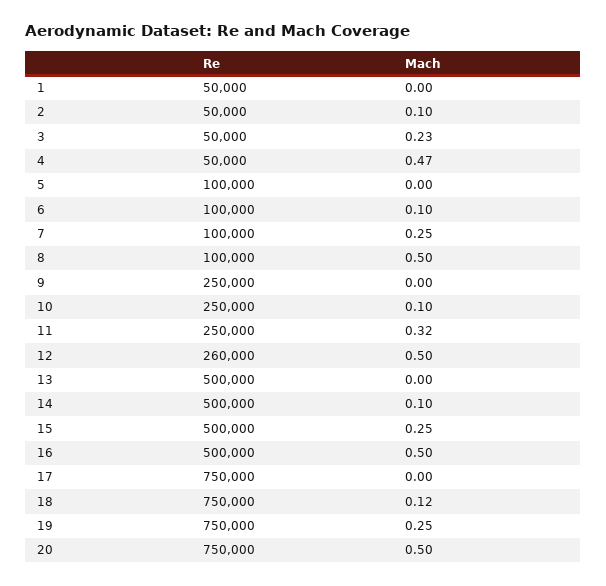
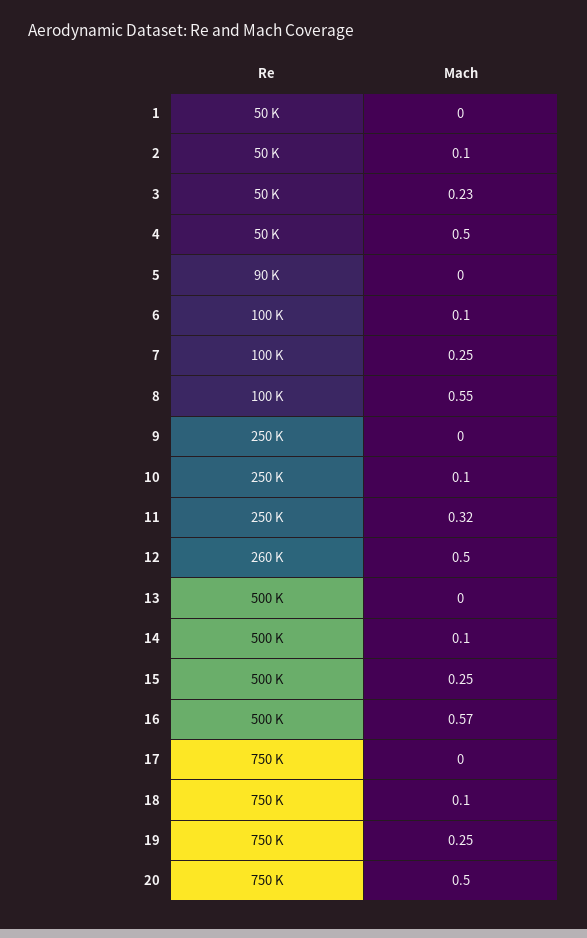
  {
    "Re": {
      "1": 50000,
      "2": 50000,
      "3": 50000,
      "4": 50000,
-     "5": 100000,
+     "5": 90000,
      "6": 100000,
      "7": 100000,
      "8": 100000,
      "9": 250000,
      "10": 250000,
      "11": 250000,
      "12": 260000,
      "13": 500000,
      "14": 500000,
      "15": 500000,
      "16": 500000,
      "17": 750000,
      "18": 750000,
      "19": 750000,
      "20": 750000
    },
    "Mach": {
      "1": 0,
      "2": 0.1,
      "3": 0.23,
-     "4": 0.47,
+     "4": 0.5,
      "5": 0,
      "6": 0.1,
      "7": 0.25,
-     "8": 0.5,
+     "8": 0.55,
      "9": 0,
      "10": 0.1,
      "11": 0.32,
      "12": 0.5,
      "13": 0,
      "14": 0.1,
      "15": 0.25,
-     "16": 0.5,
+     "16": 0.57,
      "17": 0,
-     "18": 0.12,
+     "18": 0.1,
      "19": 0.25,
      "20": 0.5
    }
  }

